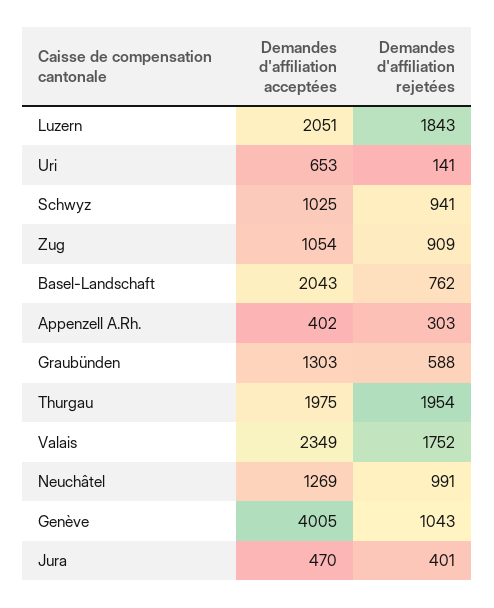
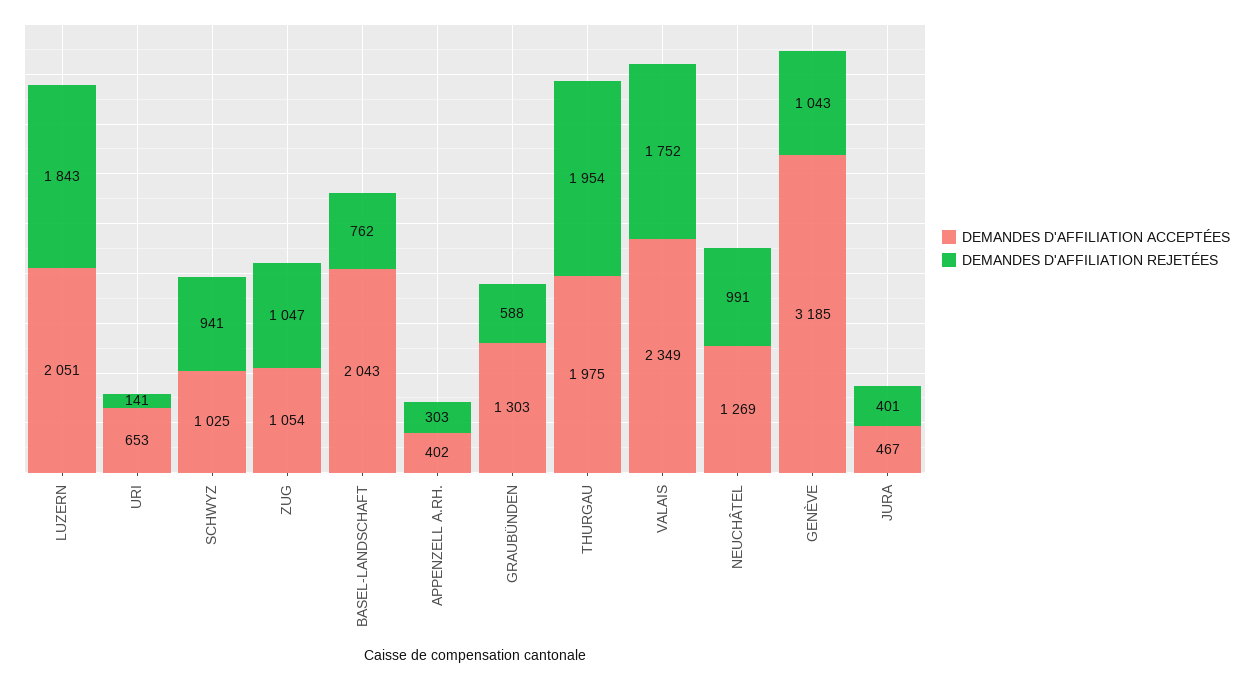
  {
    "Demandes d'affiliation acceptées": {
      "Luzern": 2051,
      "Uri": 653,
      "Schwyz": 1025,
      "Zug": 1054,
      "Basel-Landschaft": 2043,
      "Appenzell A.Rh.": 402,
      "Graubünden": 1303,
      "Thurgau": 1975,
      "Valais": 2349,
      "Neuchâtel": 1269,
-     "Genève": 4005,
+     "Genève": 3185,
-     "Jura": 470
+     "Jura": 467
    },
    "Demandes d'affiliation rejetées": {
      "Luzern": 1843,
      "Uri": 141,
      "Schwyz": 941,
-     "Zug": 909,
+     "Zug": 1047,
      "Basel-Landschaft": 762,
      "Appenzell A.Rh.": 303,
      "Graubünden": 588,
      "Thurgau": 1954,
      "Valais": 1752,
      "Neuchâtel": 991,
      "Genève": 1043,
      "Jura": 401
    }
  }

